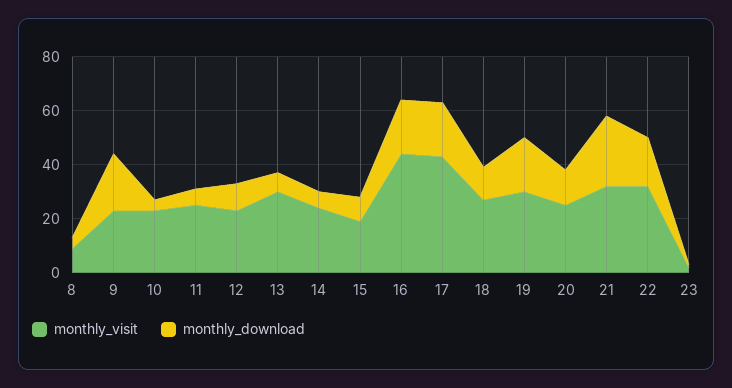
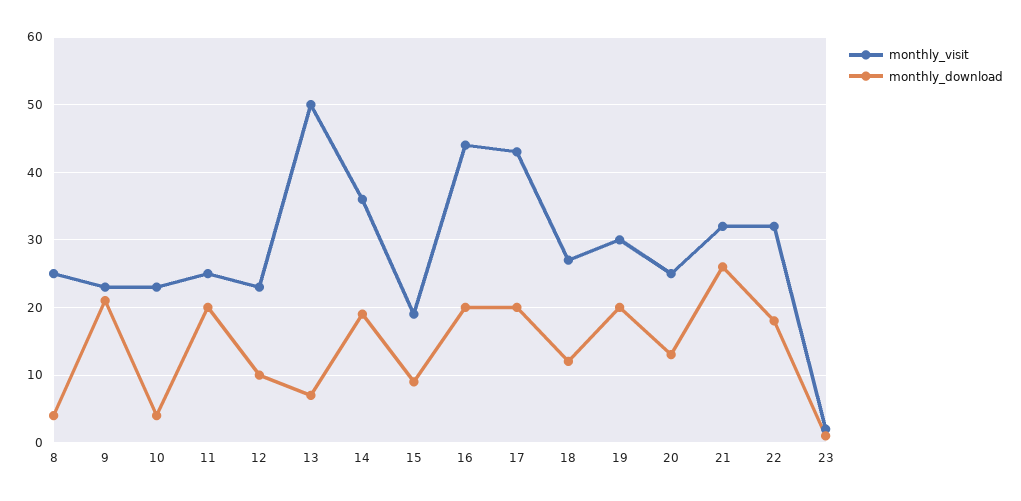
  {
    "monthly_visit": {
-     "8": 10,
+     "8": 25,
      "9": 23,
      "10": 23,
      "11": 25,
      "12": 23,
-     "13": 30,
+     "13": 50,
-     "14": 25,
+     "14": 36,
      "15": 19,
      "16": 44,
      "17": 43,
      "18": 27,
      "19": 30,
      "20": 25,
      "21": 32,
      "22": 32,
      "23": 2
    },
    "monthly_download": {
      "8": 4,
      "9": 21,
      "10": 4,
-     "11": 5,
+     "11": 20,
      "12": 10,
      "13": 7,
-     "14": 5,
+     "14": 19,
      "15": 9,
      "16": 20,
      "17": 20,
      "18": 12,
      "19": 20,
      "20": 13,
      "21": 26,
      "22": 18,
      "23": 1
    }
  }

